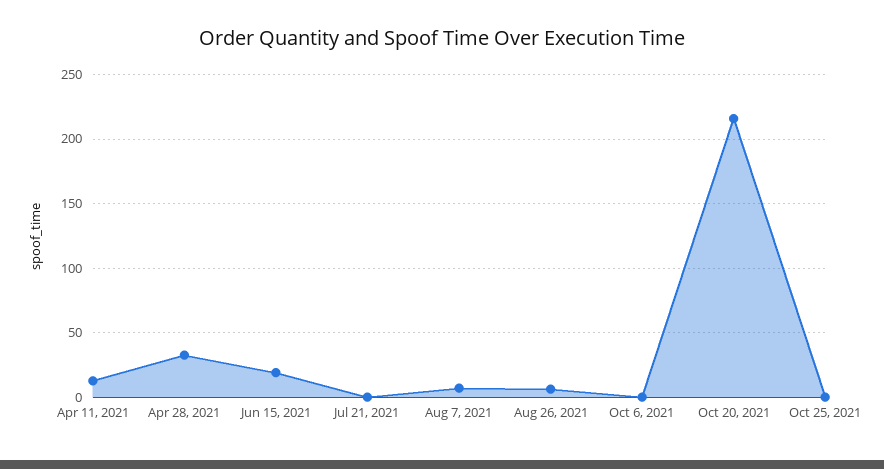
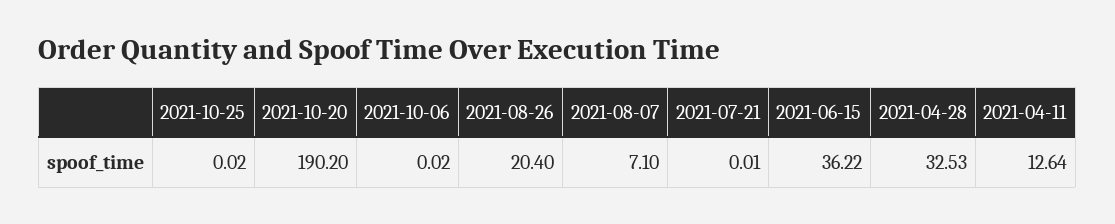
  {
    "Apr 11, 2021": 12.64,
    "Apr 28, 2021": 32.53,
-   "Jun 15, 2021": 20,
+   "Jun 15, 2021": 36.22,
    "Jul 21, 2021": 0.01,
    "Aug 7, 2021": 7.1,
-   "Aug 26, 2021": 5,
+   "Aug 26, 2021": 20.4,
    "Oct 6, 2021": 0.02,
-   "Oct 20, 2021": 215,
+   "Oct 20, 2021": 190.2,
    "Oct 25, 2021": 0.02
  }

